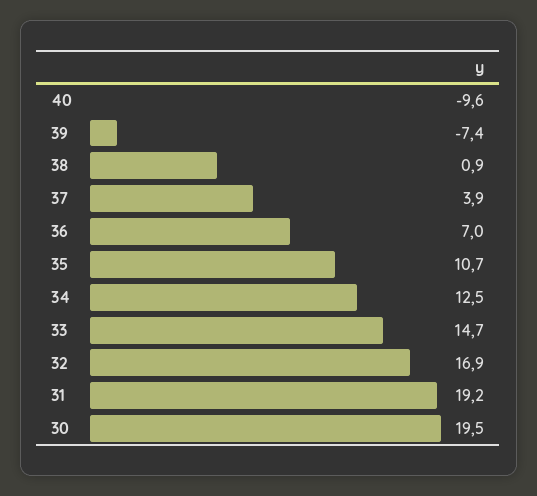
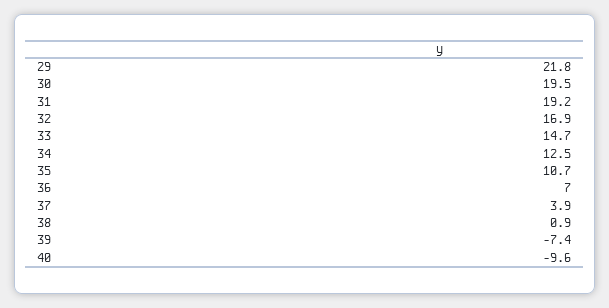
  {
    "40": -9.6,
    "39": -7.4,
    "38": 0.9,
    "37": 3.9,
    "36": 7,
    "35": 10.7,
    "34": 12.5,
    "33": 14.7,
    "32": 16.9,
    "31": 19.2,
-   "30": 19.5
+   "30": 19.5,
+   "29": 21.8
  }

